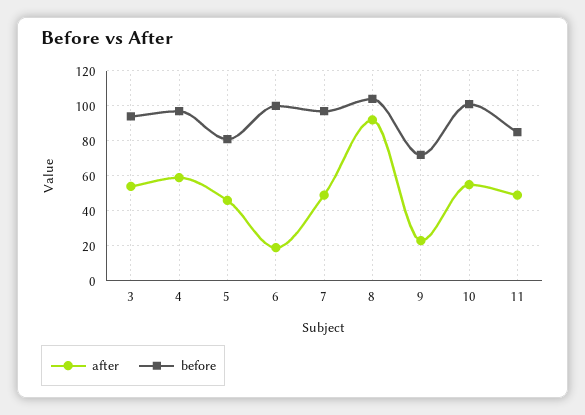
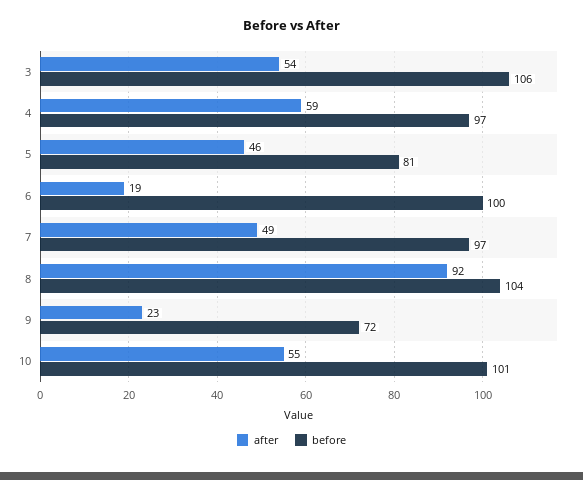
  {
    "after": {
      "3": 54,
      "4": 59,
      "5": 46,
      "6": 19,
      "7": 49,
      "8": 92,
      "9": 23,
-     "10": 55,
+     "10": 55
-     "11": 50
    },
    "before": {
-     "3": 95,
+     "3": 106,
      "4": 97,
      "5": 81,
      "6": 100,
      "7": 97,
      "8": 104,
      "9": 72,
-     "10": 101,
+     "10": 101
-     "11": 85
    }
  }

